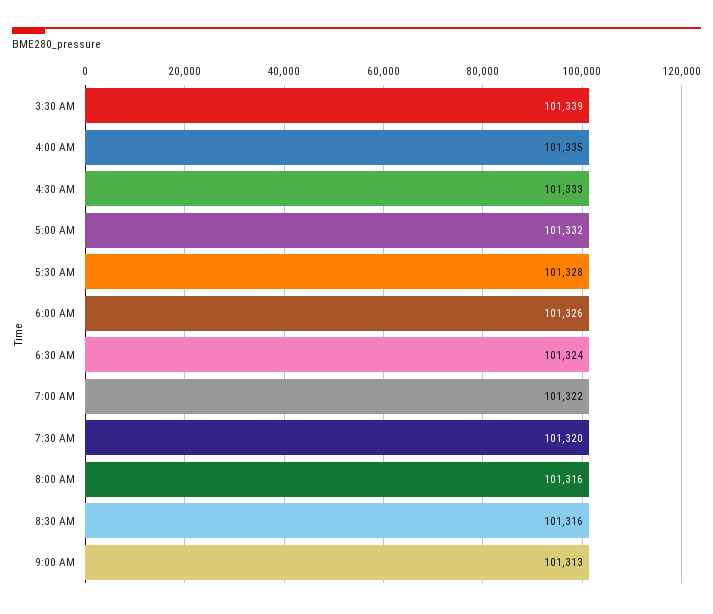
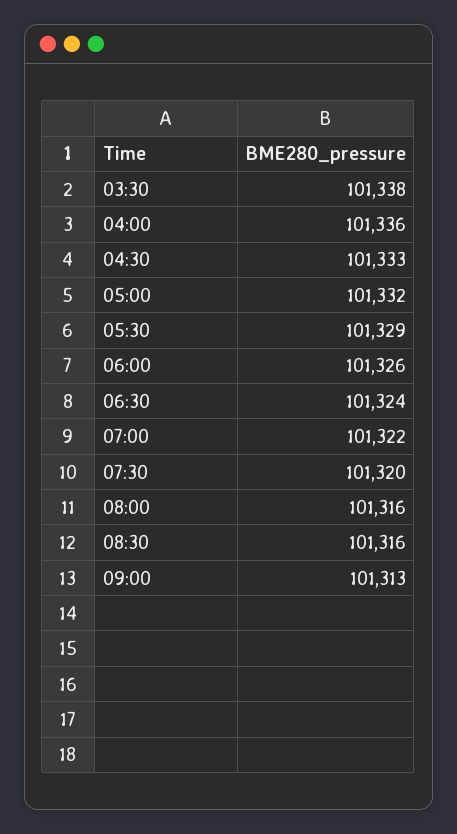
  {
-   "3:30 AM": 101339,
+   "3:30 AM": 101338,
-   "4:00 AM": 101335,
+   "4:00 AM": 101336,
    "4:30 AM": 101333,
    "5:00 AM": 101332,
-   "5:30 AM": 101328,
+   "5:30 AM": 101329,
    "6:00 AM": 101326,
    "6:30 AM": 101324,
    "7:00 AM": 101322,
    "7:30 AM": 101320,
    "8:00 AM": 101316,
    "8:30 AM": 101316,
    "9:00 AM": 101313
  }

